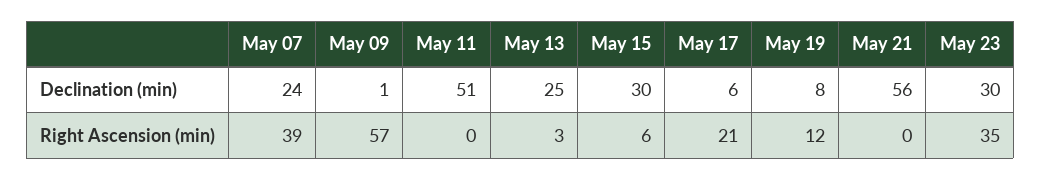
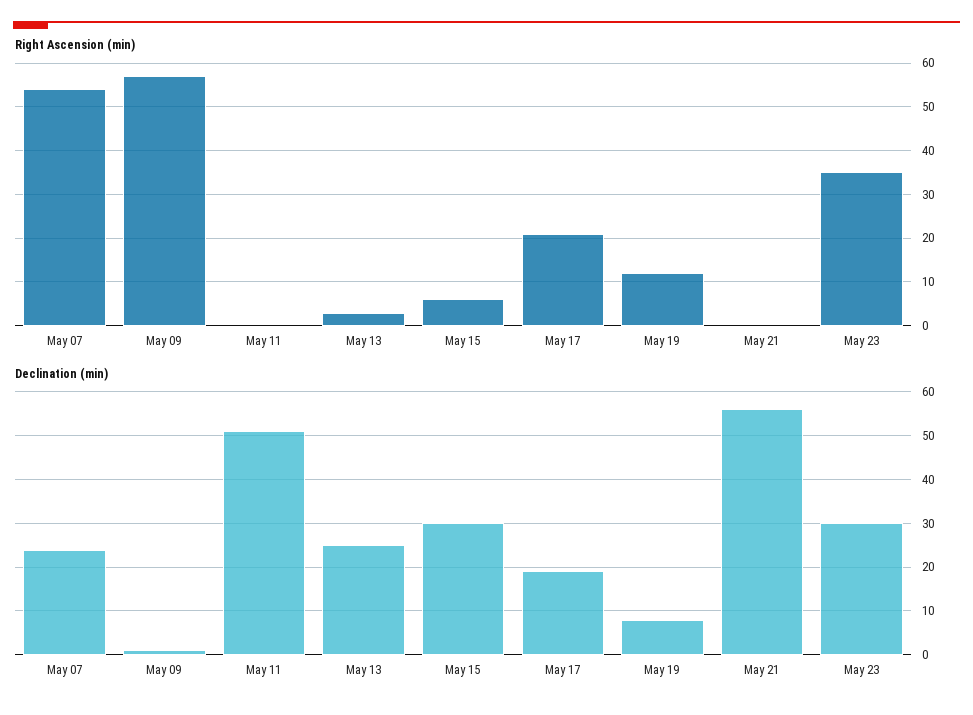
  {
    "Declination (min)": {
      "May 07": 24,
      "May 09": 1,
      "May 11": 51,
      "May 13": 25,
      "May 15": 30,
-     "May 17": 6,
+     "May 17": 20,
      "May 19": 8,
      "May 21": 56,
      "May 23": 30
    },
    "Right Ascension (min)": {
-     "May 07": 39,
+     "May 07": 55,
      "May 09": 57,
      "May 11": 0,
      "May 13": 3,
      "May 15": 6,
      "May 17": 21,
      "May 19": 12,
      "May 21": 0,
      "May 23": 35
    }
  }

